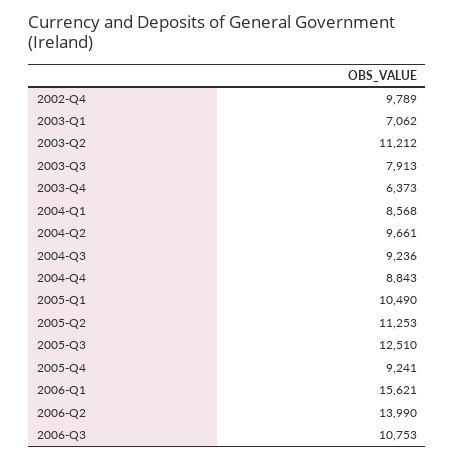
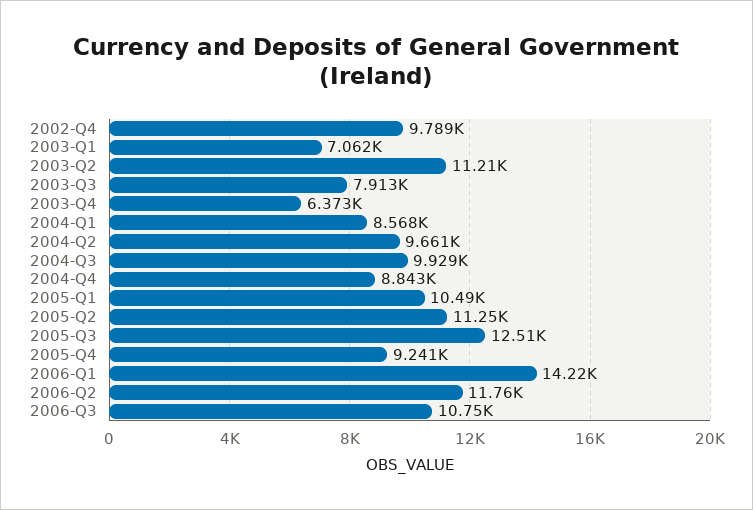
  {
    "2002-Q4": 9789,
    "2003-Q1": 7062,
    "2003-Q2": 11212,
    "2003-Q3": 7913,
    "2003-Q4": 6373,
    "2004-Q1": 8568,
    "2004-Q2": 9661,
-   "2004-Q3": 9236,
+   "2004-Q3": 9929,
    "2004-Q4": 8843,
    "2005-Q1": 10490,
    "2005-Q2": 11253,
    "2005-Q3": 12510,
    "2005-Q4": 9241,
-   "2006-Q1": 15621,
+   "2006-Q1": 14220,
-   "2006-Q2": 13990,
+   "2006-Q2": 11760,
    "2006-Q3": 10753
  }

